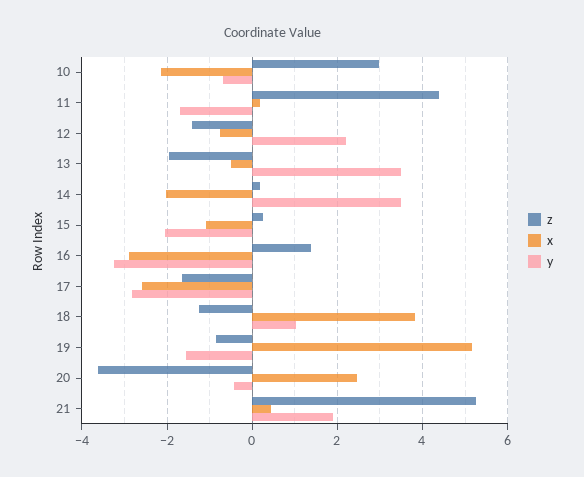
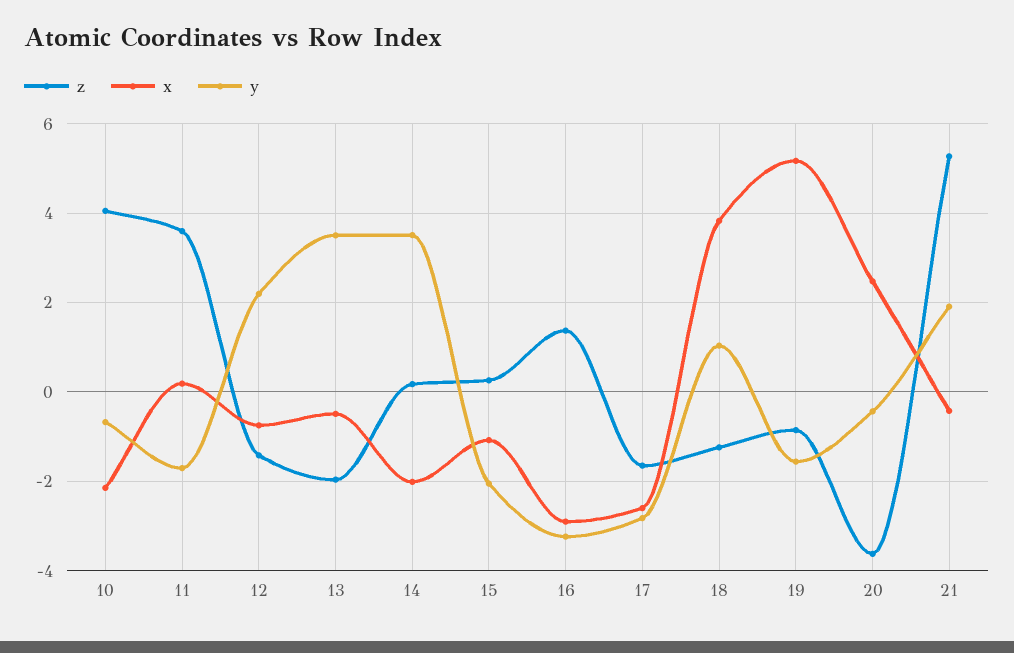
  {
    "z": {
-     "10": 3,
+     "10": 4,
-     "11": 4.4,
+     "11": 3.6,
      "12": -1.4,
      "13": -2,
      "14": 0.2,
      "15": 0.2,
      "16": 1.4,
      "17": -1.6,
      "18": -1.2,
      "19": -0.8,
      "20": -3.6,
      "21": 5.2
    },
    "x": {
      "10": -2.2,
      "11": 0.2,
      "12": -0.8,
      "13": -0.4,
      "14": -2,
      "15": -1,
      "16": -3,
      "17": -2.6,
      "18": 3.8,
      "19": 5.2,
      "20": 2.4,
-     "21": 0.4
+     "21": -0.4
    },
    "y": {
      "10": -0.6,
      "11": -1.8,
      "12": 2.2,
      "13": 3.6,
      "14": 3.6,
      "15": -2,
      "16": -3.2,
      "17": -2.8,
      "18": 1,
      "19": -1.6,
      "20": -0.4,
      "21": 2
    }
  }

